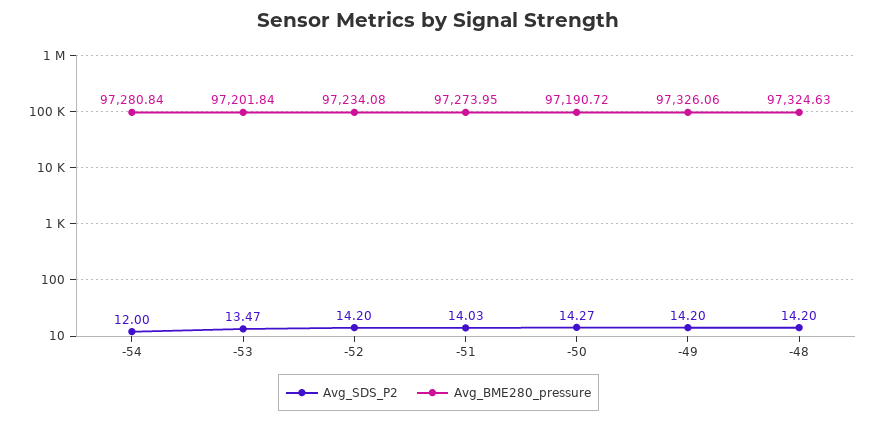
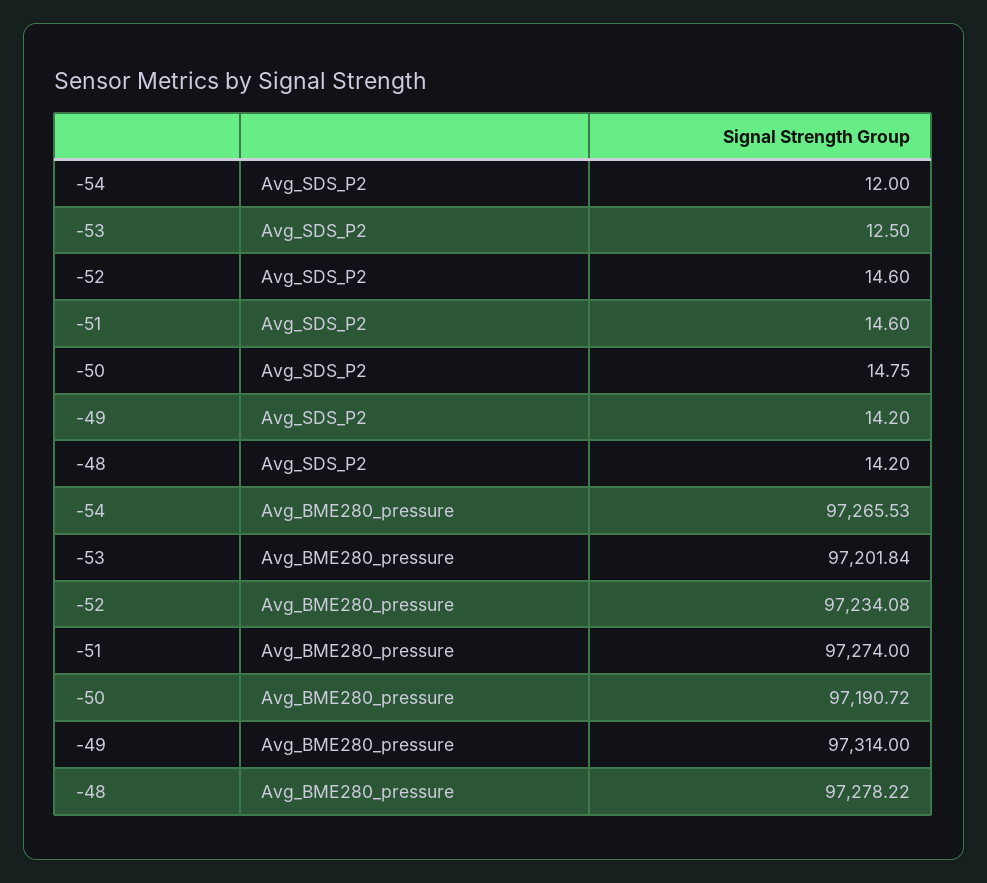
  {
    "Avg_SDS_P2": {
      "-54": 12,
-     "-53": 13.47,
+     "-53": 12.5,
-     "-52": 14.2,
+     "-52": 14.6,
-     "-51": 14.03,
+     "-51": 14.6,
-     "-50": 14.27,
+     "-50": 14.75,
      "-49": 14.2,
      "-48": 14.2
    },
    "Avg_BME280_pressure": {
-     "-54": 97280.84,
+     "-54": 97265.53,
      "-53": 97201.84,
      "-52": 97234.08,
-     "-51": 97273.95,
+     "-51": 97274,
      "-50": 97190.72,
-     "-49": 97326.06,
+     "-49": 97314,
-     "-48": 97324.63
+     "-48": 97278.22
    }
  }

